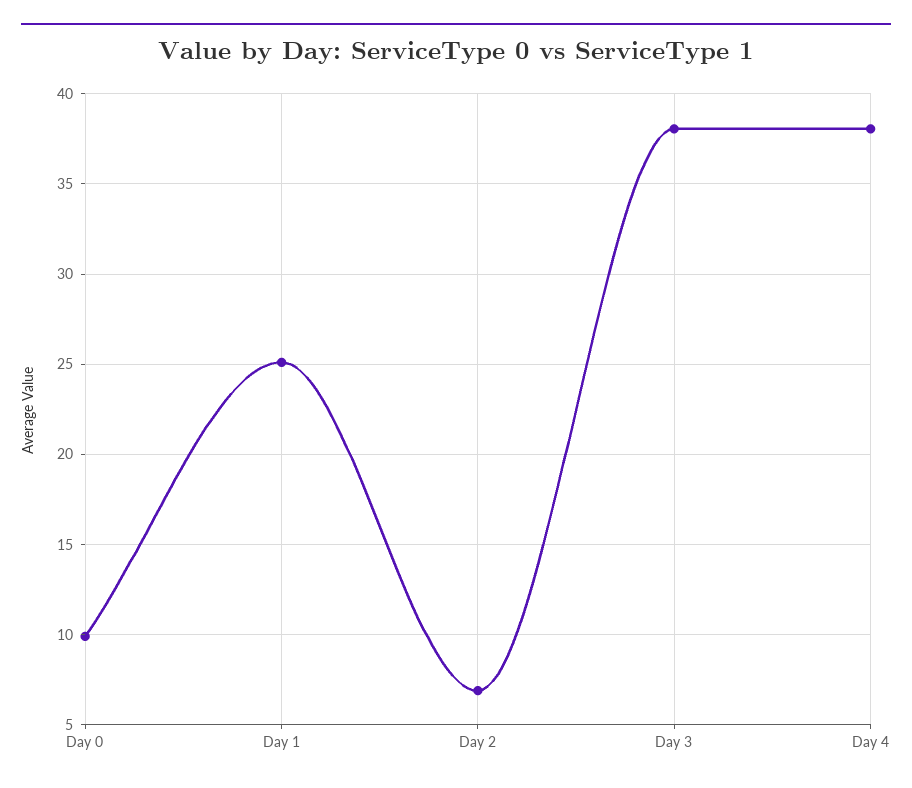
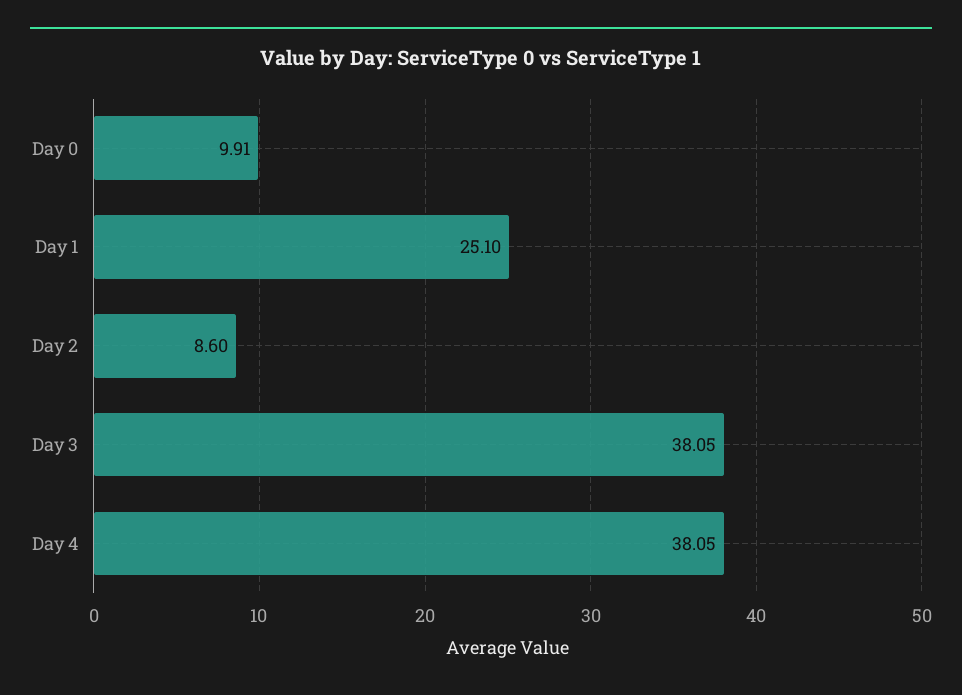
  {
    "Day 0": 9.91,
    "Day 1": 25.1,
-   "Day 2": 7,
+   "Day 2": 8.6,
    "Day 3": 38.05,
    "Day 4": 38.05
  }

